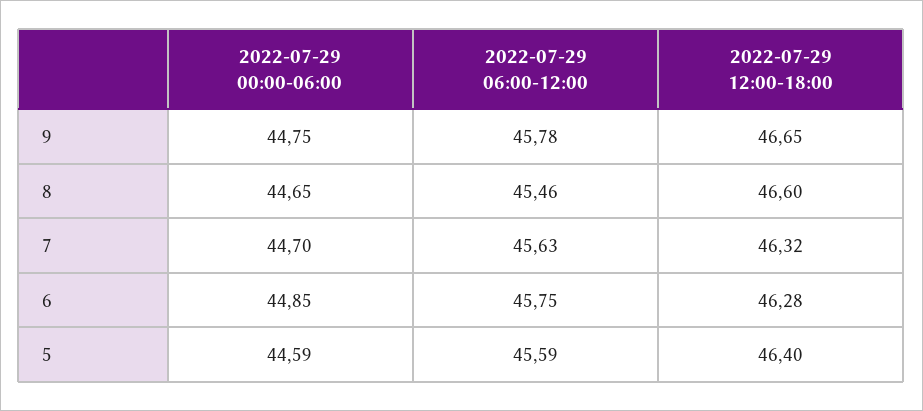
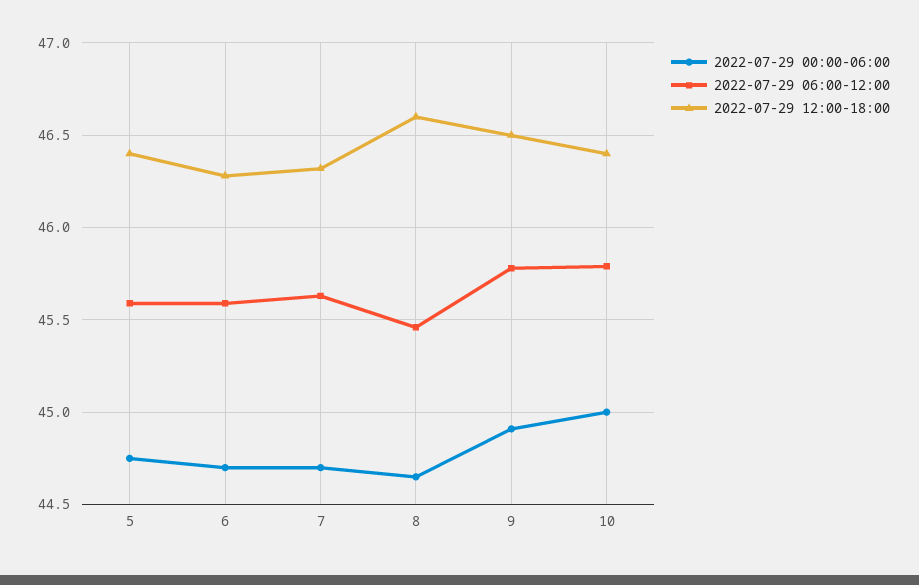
  {
    "2022-07-29 00:00-06:00": {
-     "9": 44.75,
+     "9": 44.9,
      "8": 44.65,
      "7": 44.7,
-     "6": 44.85,
+     "6": 44.7,
-     "5": 44.59
+     "5": 44.75,
+     "10": 45
    },
    "2022-07-29 06:00-12:00": {
      "9": 45.78,
      "8": 45.46,
      "7": 45.63,
-     "6": 45.75,
+     "6": 45.6,
-     "5": 45.59
+     "5": 45.59,
+     "10": 45.8
    },
    "2022-07-29 12:00-18:00": {
-     "9": 46.65,
+     "9": 46.5,
      "8": 46.6,
      "7": 46.32,
      "6": 46.28,
-     "5": 46.4
+     "5": 46.4,
+     "10": 46.4
    }
  }

